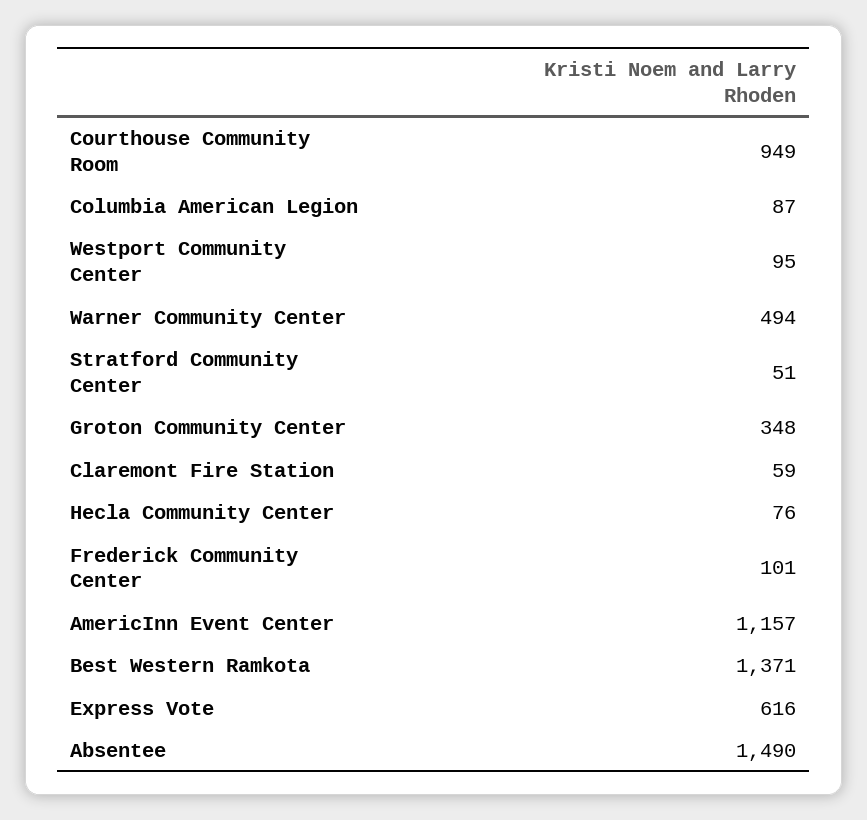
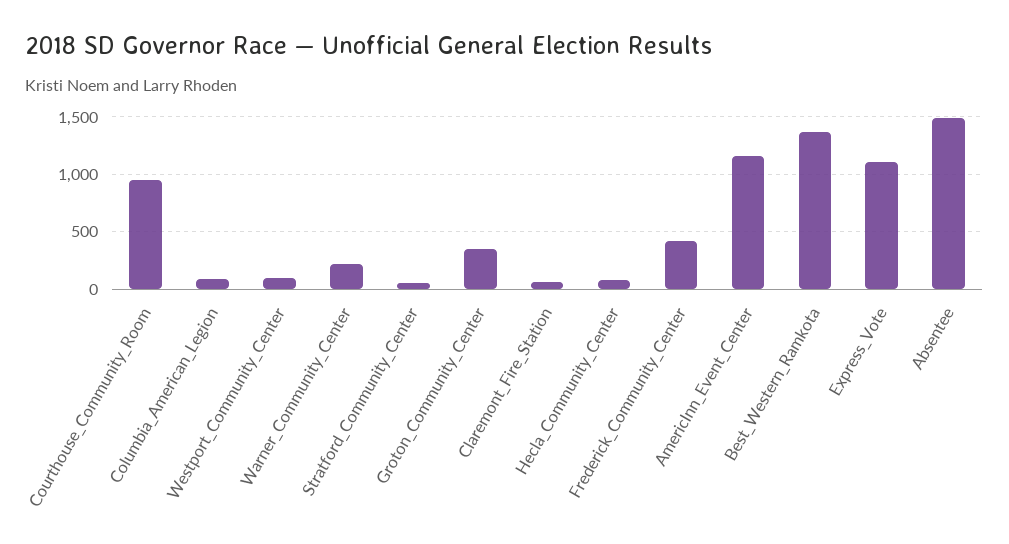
  {
    "Courthouse Community Room": 949,
    "Columbia American Legion": 87,
    "Westport Community Center": 95,
-   "Warner Community Center": 494,
+   "Warner Community Center": 200,
    "Stratford Community Center": 51,
    "Groton Community Center": 348,
    "Claremont Fire Station": 59,
    "Hecla Community Center": 76,
-   "Frederick Community Center": 101,
+   "Frederick Community Center": 400,
    "AmericInn Event Center": 1157,
    "Best Western Ramkota": 1371,
-   "Express Vote": 616,
+   "Express Vote": 1100,
    "Absentee": 1490
  }

